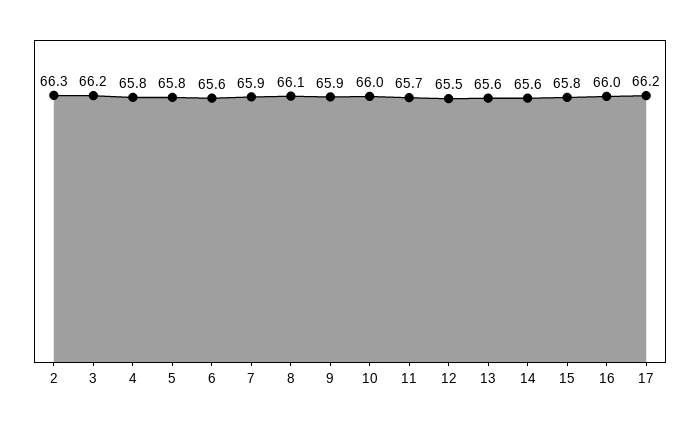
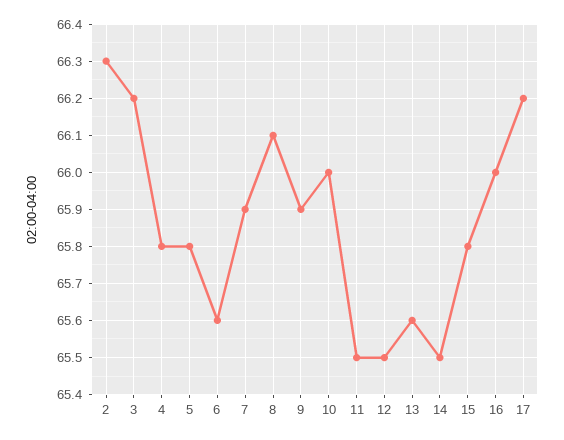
  {
    "2": 66.3,
    "3": 66.2,
    "4": 65.8,
    "5": 65.8,
    "6": 65.6,
    "7": 65.9,
    "8": 66.1,
    "9": 65.9,
    "10": 66,
-   "11": 65.7,
+   "11": 65.5,
    "12": 65.5,
    "13": 65.6,
-   "14": 65.6,
+   "14": 65.5,
    "15": 65.8,
    "16": 66,
    "17": 66.2
  }

